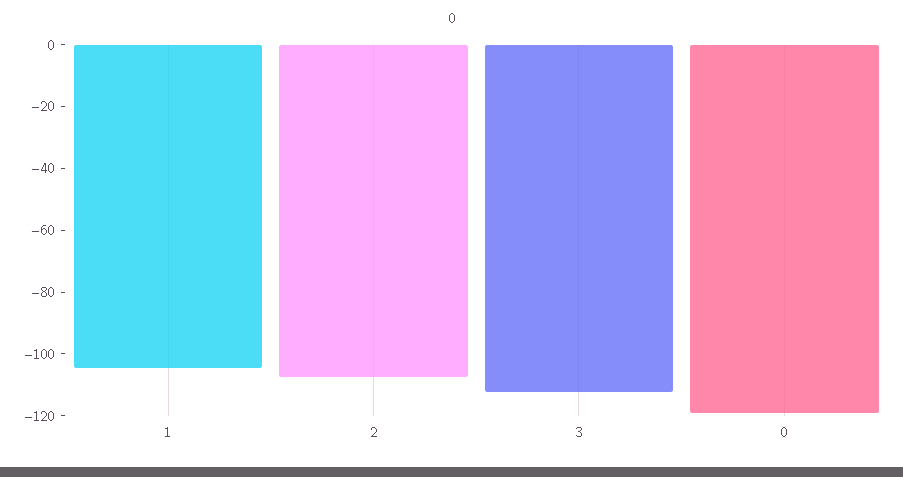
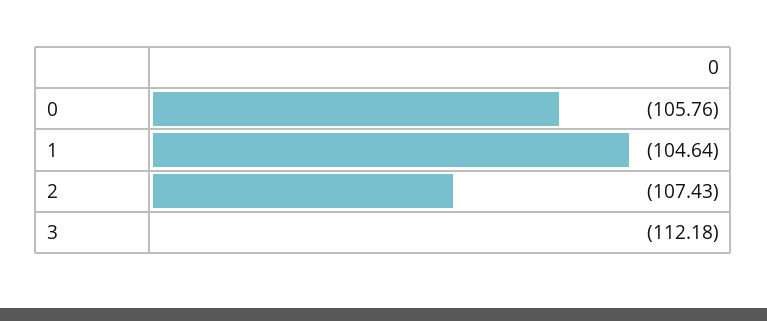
  {
    "1": -104.64,
    "2": -107.43,
    "3": -112.18,
-   "0": -120
+   "0": -105.76
  }

